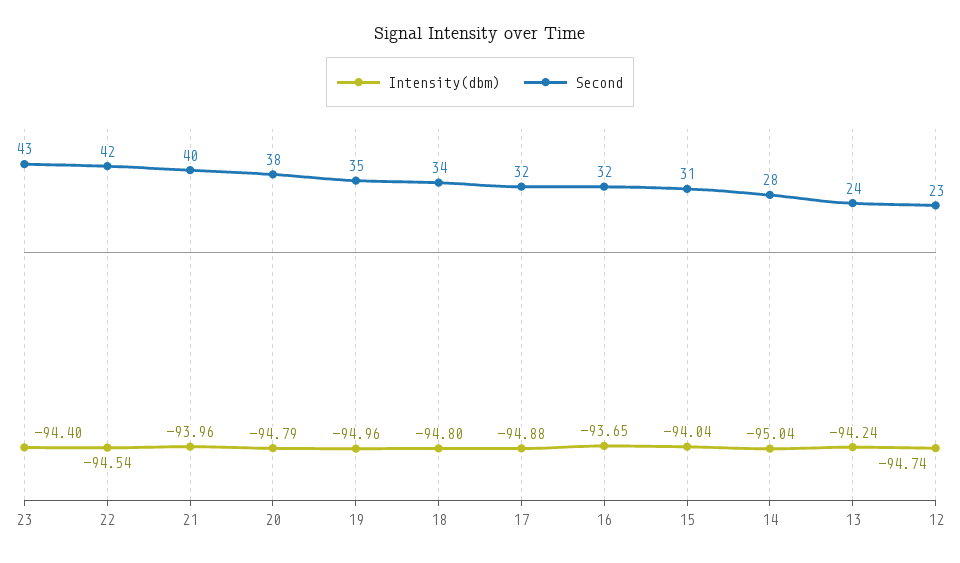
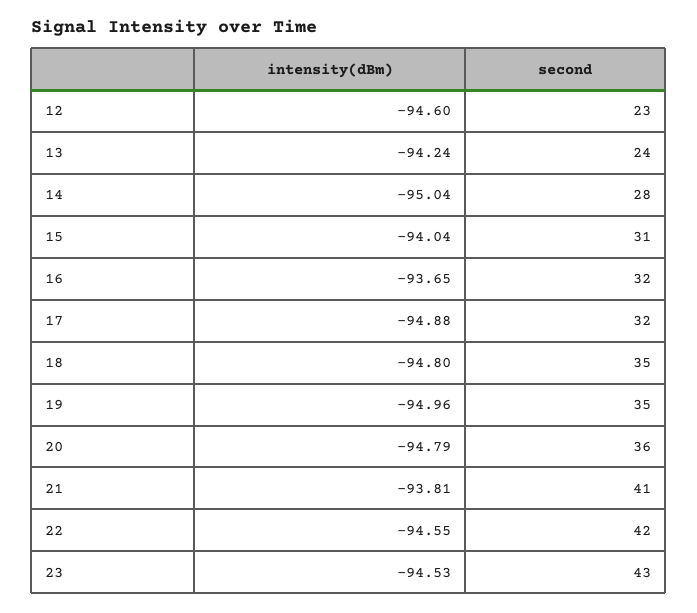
  {
    "Intensity(dbm)": {
-     "23": -94.4,
+     "23": -94.53,
-     "22": -94.54,
+     "22": -94.55,
-     "21": -93.96,
+     "21": -93.81,
      "20": -94.79,
      "19": -94.96,
      "18": -94.8,
      "17": -94.88,
      "16": -93.65,
      "15": -94.04,
      "14": -95.04,
      "13": -94.24,
-     "12": -94.74
+     "12": -94.6
    },
    "Second": {
      "23": 43,
      "22": 42,
-     "21": 40,
+     "21": 41,
-     "20": 38,
+     "20": 36,
      "19": 35,
-     "18": 34,
+     "18": 35,
      "17": 32,
      "16": 32,
      "15": 31,
      "14": 28,
      "13": 24,
      "12": 23
    }
  }

